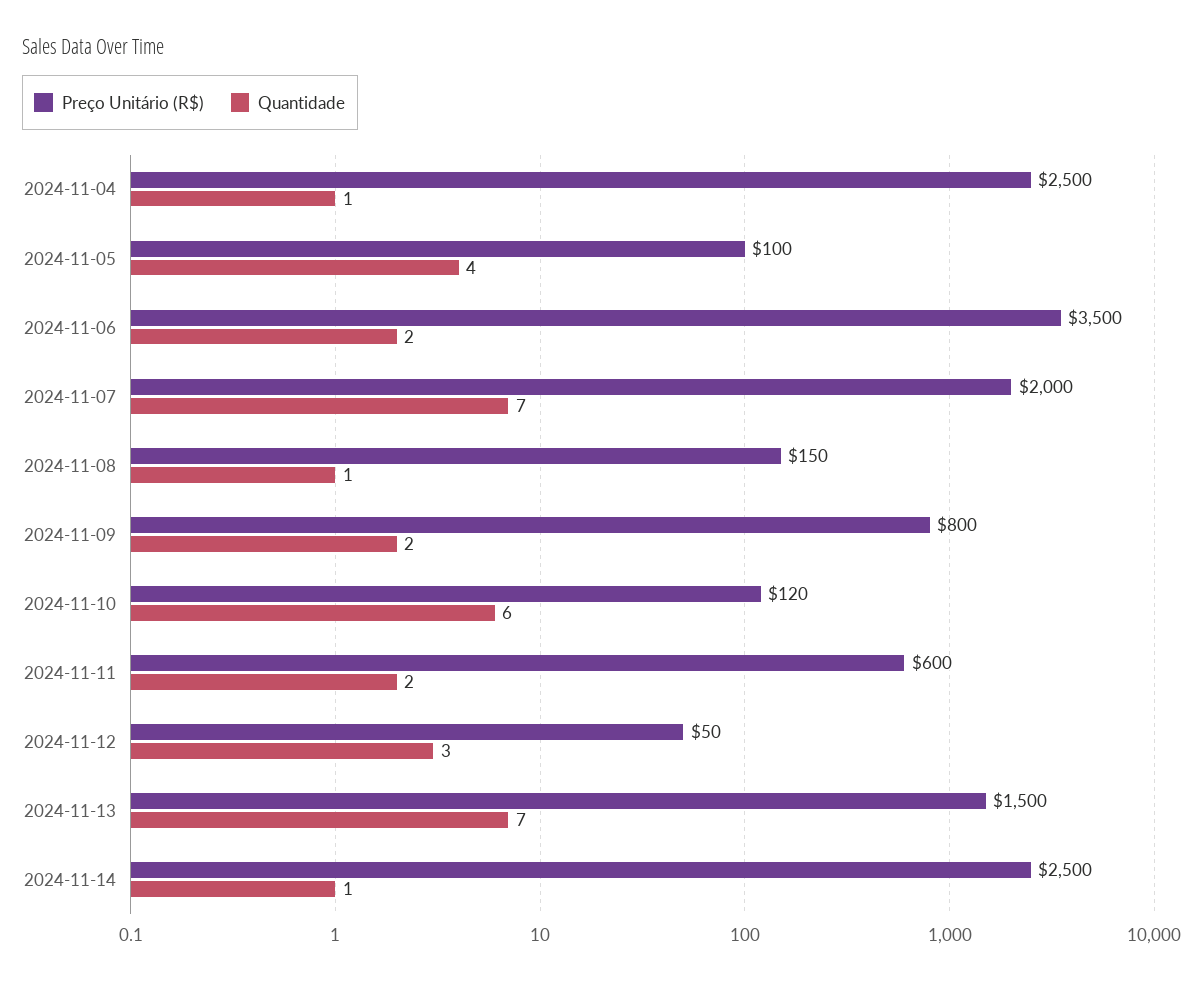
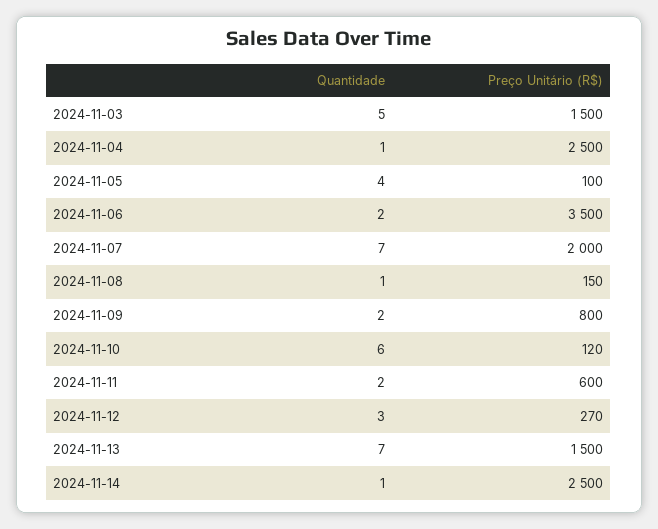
  {
    "Preço Unitário (R$)": {
      "2024-11-04": 2500,
      "2024-11-05": 100,
      "2024-11-06": 3500,
      "2024-11-07": 2000,
      "2024-11-08": 150,
      "2024-11-09": 800,
      "2024-11-10": 120,
      "2024-11-11": 600,
-     "2024-11-12": 50,
+     "2024-11-12": 270,
      "2024-11-13": 1500,
-     "2024-11-14": 2500
+     "2024-11-14": 2500,
+     "2024-11-03": 1500
    },
    "Quantidade": {
      "2024-11-04": 1,
      "2024-11-05": 4,
      "2024-11-06": 2,
      "2024-11-07": 7,
      "2024-11-08": 1,
      "2024-11-09": 2,
      "2024-11-10": 6,
      "2024-11-11": 2,
      "2024-11-12": 3,
      "2024-11-13": 7,
-     "2024-11-14": 1
+     "2024-11-14": 1,
+     "2024-11-03": 5
    }
  }

